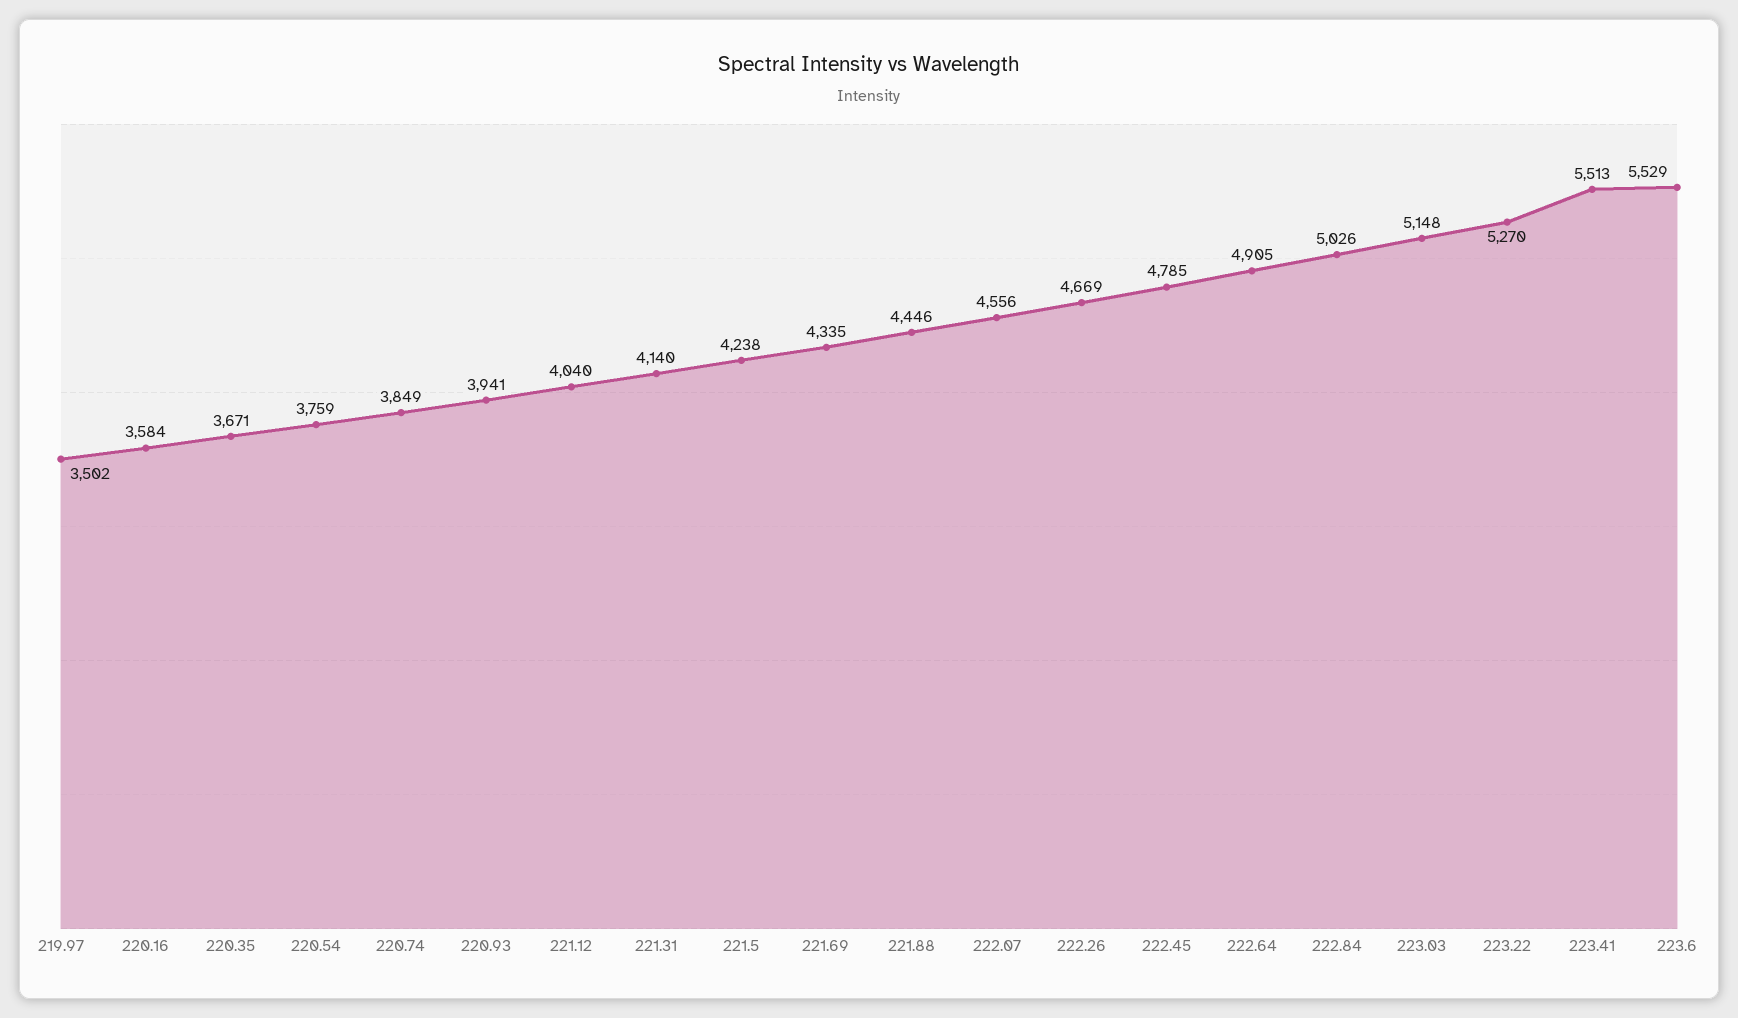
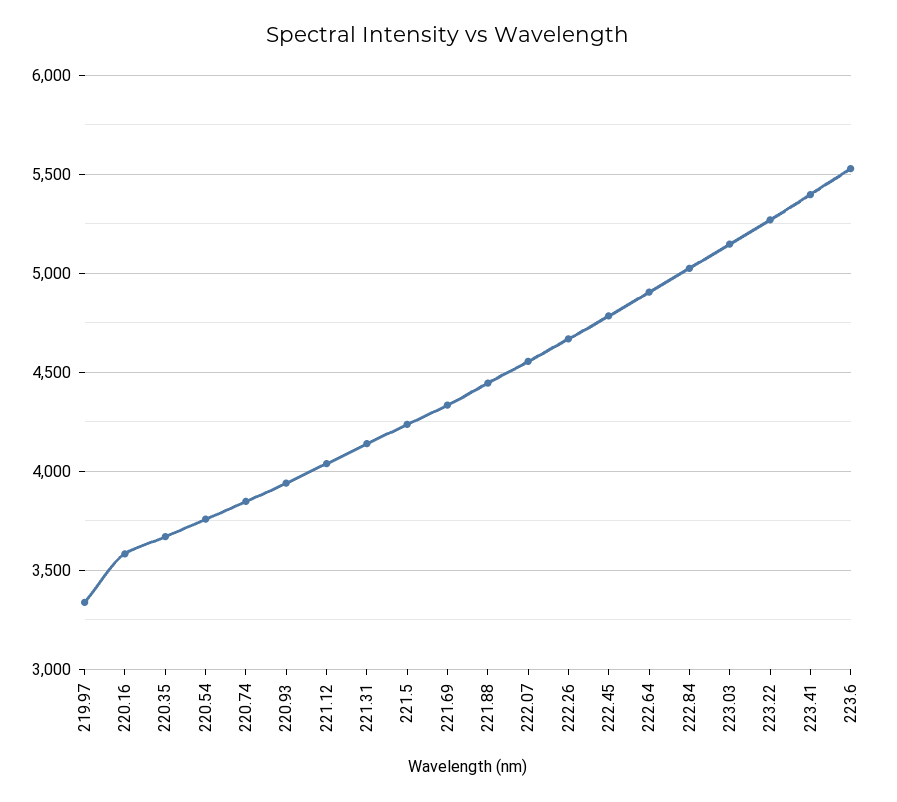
  {
-   "219.97": 3502,
+   "219.97": 3350,
    "220.16": 3584,
    "220.35": 3671,
    "220.54": 3759,
    "220.74": 3849,
    "220.93": 3941,
    "221.12": 4040,
    "221.31": 4140,
    "221.5": 4238,
    "221.69": 4335,
    "221.88": 4446,
    "222.07": 4556,
    "222.26": 4669,
    "222.45": 4785,
    "222.64": 4905,
    "222.84": 5026,
    "223.03": 5148,
    "223.22": 5270,
-   "223.41": 5513,
+   "223.41": 5400,
    "223.6": 5529
  }

